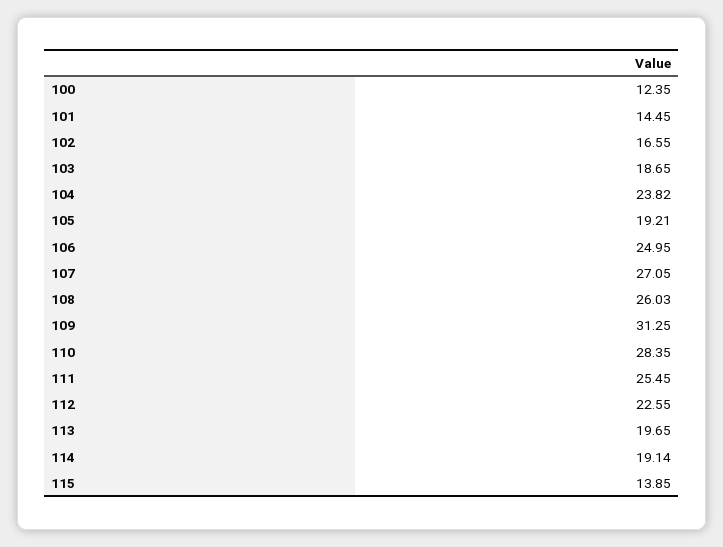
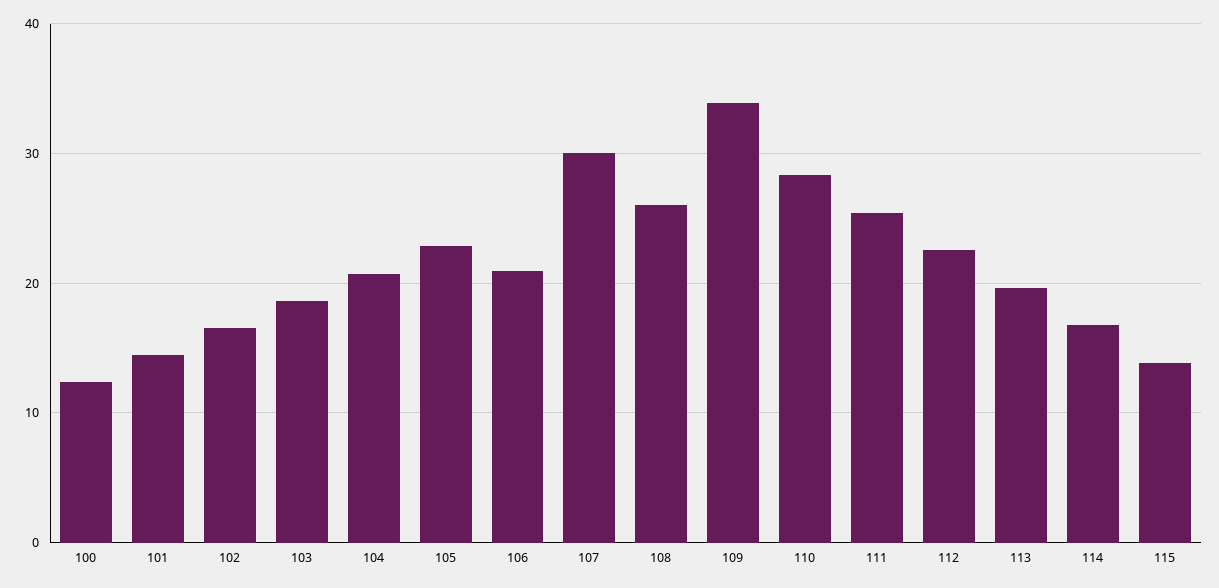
  {
    "100": 12.35,
    "101": 14.45,
    "102": 16.55,
    "103": 18.65,
-   "104": 23.82,
+   "104": 21,
-   "105": 19.21,
+   "105": 23,
-   "106": 24.95,
+   "106": 21,
-   "107": 27.05,
+   "107": 30,
    "108": 26.03,
-   "109": 31.25,
+   "109": 34,
    "110": 28.35,
    "111": 25.45,
    "112": 22.55,
    "113": 19.65,
-   "114": 19.14,
+   "114": 17,
    "115": 13.85
  }

